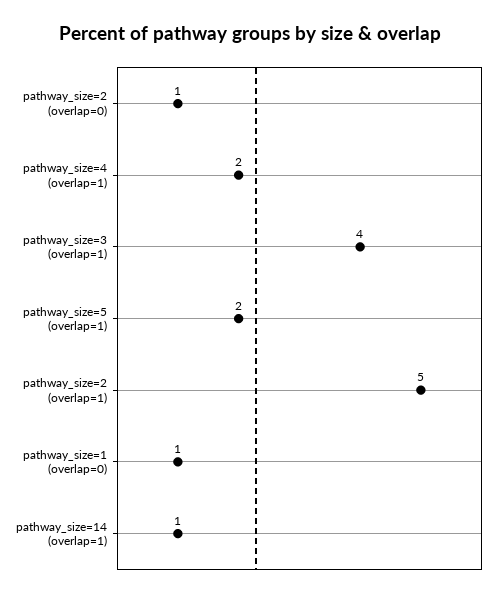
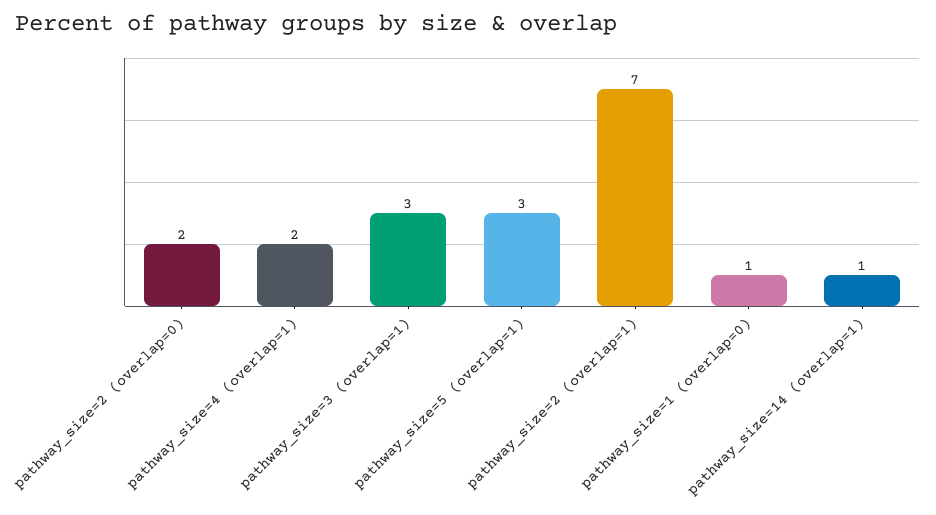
  {
-   "pathway_size=2 (overlap=0)": 1,
+   "pathway_size=2 (overlap=0)": 2,
    "pathway_size=4 (overlap=1)": 2,
-   "pathway_size=3 (overlap=1)": 4,
+   "pathway_size=3 (overlap=1)": 3,
-   "pathway_size=5 (overlap=1)": 2,
+   "pathway_size=5 (overlap=1)": 3,
-   "pathway_size=2 (overlap=1)": 5,
+   "pathway_size=2 (overlap=1)": 7,
    "pathway_size=1 (overlap=0)": 1,
    "pathway_size=14 (overlap=1)": 1
  }

